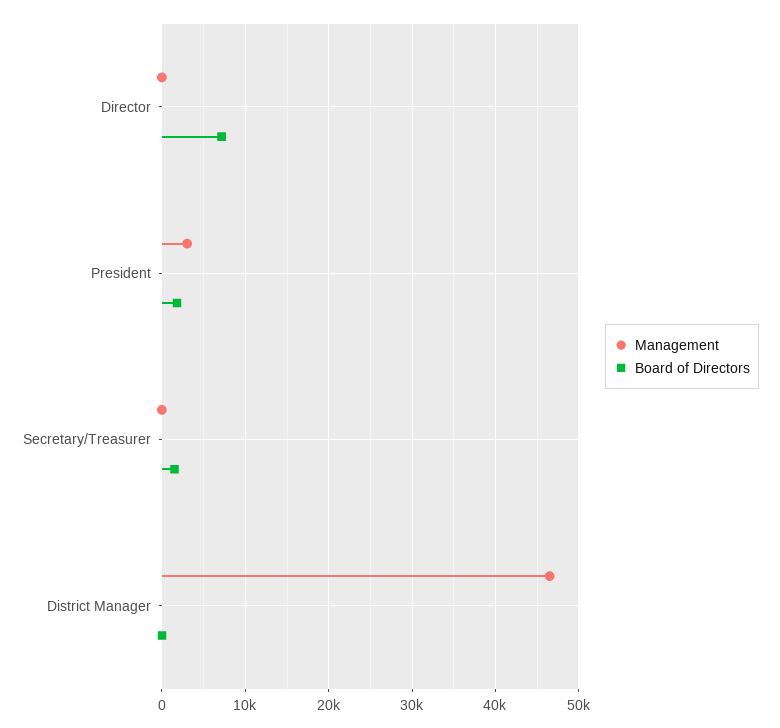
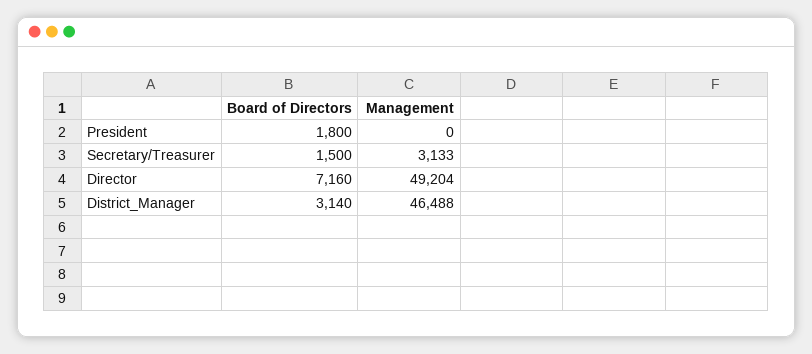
  {
    "Management": {
-     "Director": 0,
+     "Director": 49204,
-     "President": 3000,
+     "President": 0,
-     "Secretary/Treasurer": 0,
+     "Secretary/Treasurer": 3133,
      "District Manager": 46488
    },
    "Board of Directors": {
      "Director": 7160,
      "President": 1800,
      "Secretary/Treasurer": 1500,
-     "District Manager": 0
+     "District Manager": 3140
    }
  }

